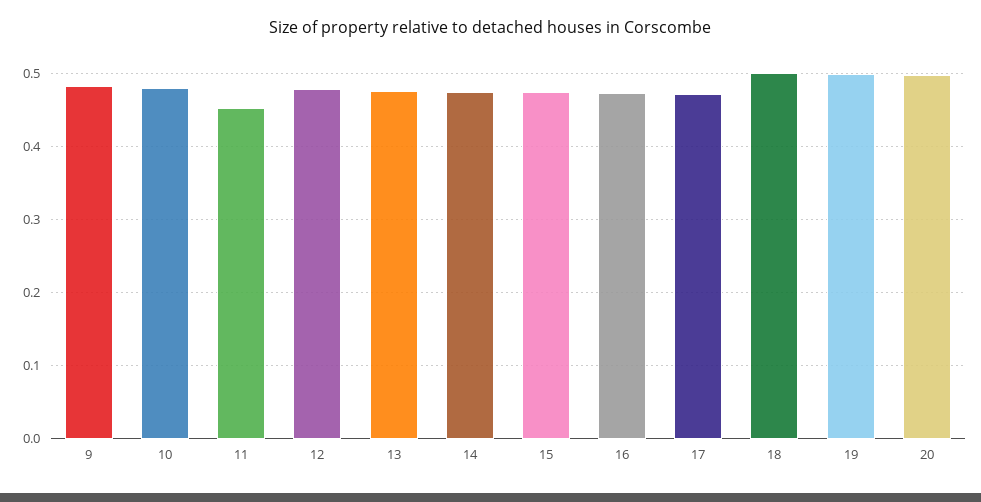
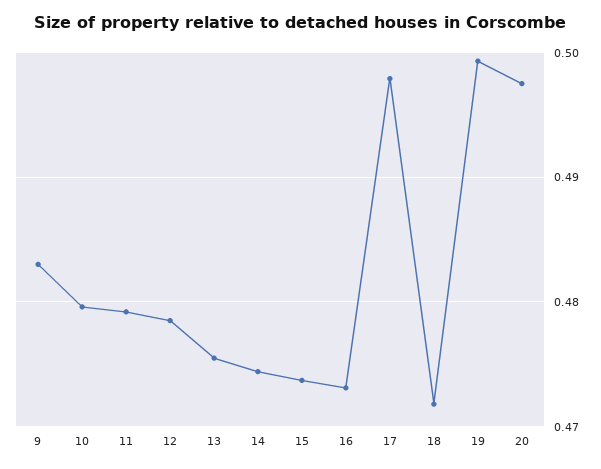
  {
    "9": 0.483,
    "10": 0.48,
-   "11": 0.45,
+   "11": 0.479,
    "12": 0.479,
    "13": 0.476,
    "14": 0.474,
    "15": 0.474,
    "16": 0.473,
-   "17": 0.47,
+   "17": 0.498,
-   "18": 0.5,
+   "18": 0.472,
    "19": 0.499,
    "20": 0.498
  }

